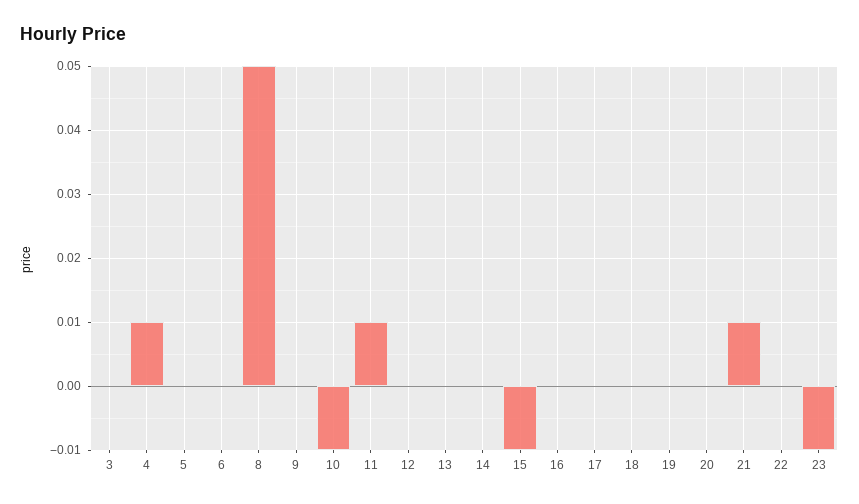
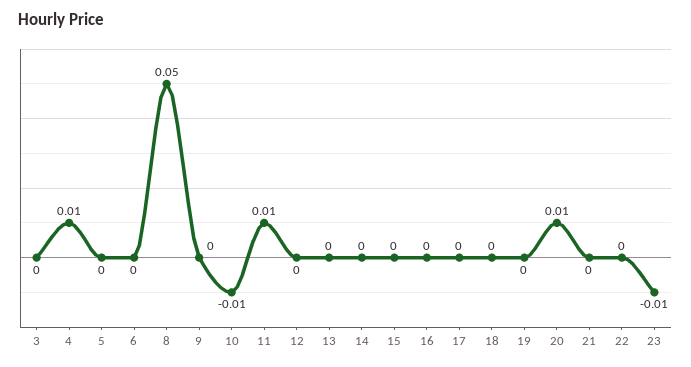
  {
    "3": 0,
    "4": 0.01,
    "5": 0,
    "6": 0,
    "8": 0.05,
    "9": 0,
    "10": -0.01,
    "11": 0.01,
    "12": 0,
    "13": 0,
    "14": 0,
-   "15": -0.01,
+   "15": 0,
    "16": 0,
    "17": 0,
    "18": 0,
    "19": 0,
-   "20": 0,
+   "20": 0.01,
-   "21": 0.01,
+   "21": 0,
    "22": 0,
    "23": -0.01
  }

